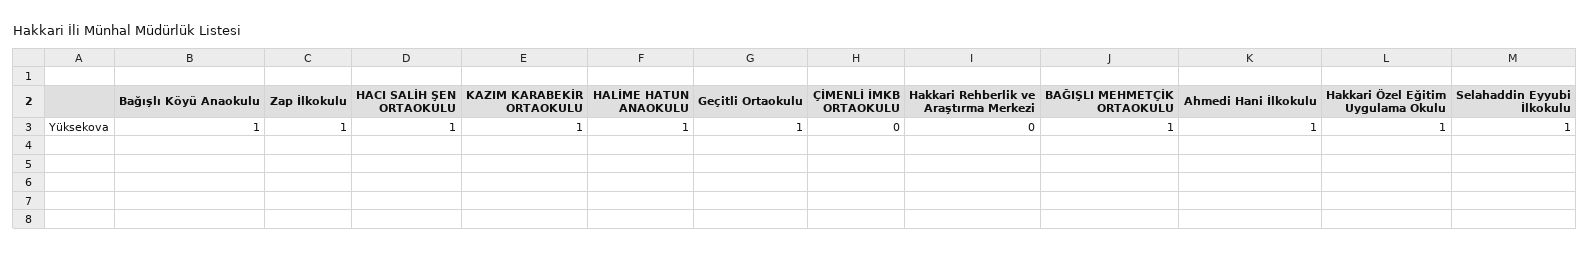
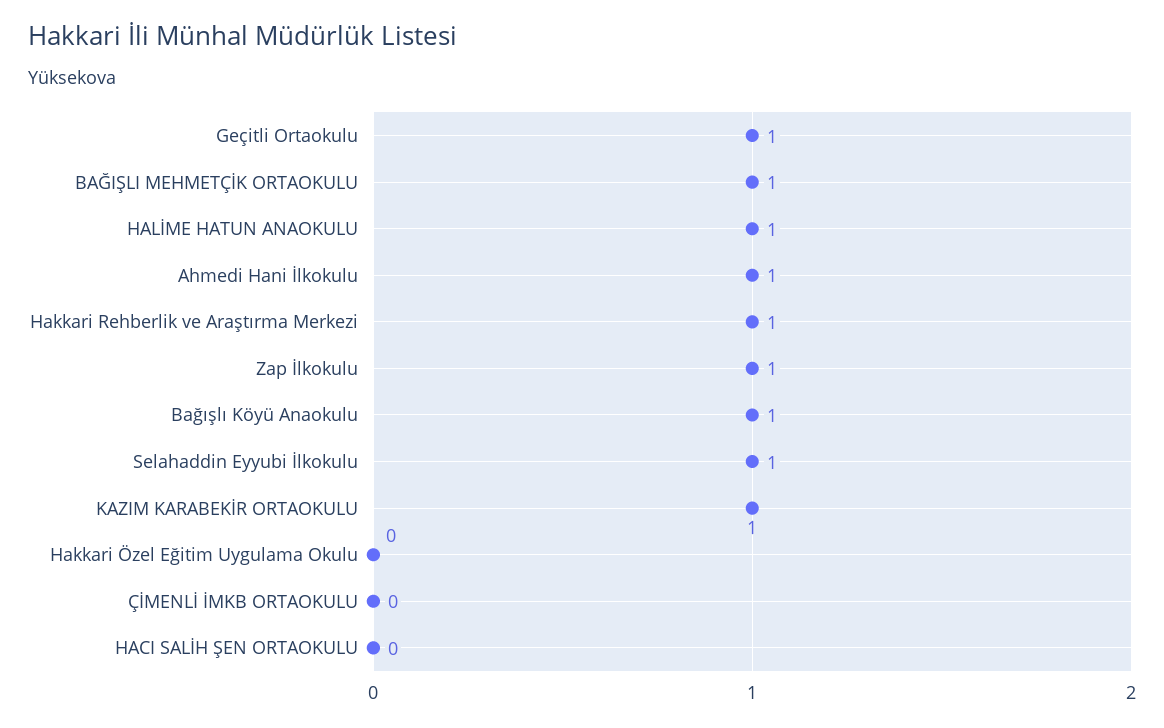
  {
    "Bağışlı Köyü Anaokulu": 1,
    "Zap İlkokulu": 1,
-   "HACI SALİH ŞEN ORTAOKULU": 1,
+   "HACI SALİH ŞEN ORTAOKULU": 0,
    "KAZIM KARABEKİR ORTAOKULU": 1,
    "HALİME HATUN ANAOKULU": 1,
    "Geçitli Ortaokulu": 1,
    "ÇİMENLİ İMKB ORTAOKULU": 0,
-   "Hakkari Rehberlik ve Araştırma Merkezi": 0,
+   "Hakkari Rehberlik ve Araştırma Merkezi": 1,
    "BAĞIŞLI MEHMETÇİK ORTAOKULU": 1,
    "Ahmedi Hani İlkokulu": 1,
-   "Hakkari Özel Eğitim Uygulama Okulu": 1,
+   "Hakkari Özel Eğitim Uygulama Okulu": 0,
    "Selahaddin Eyyubi İlkokulu": 1
  }

